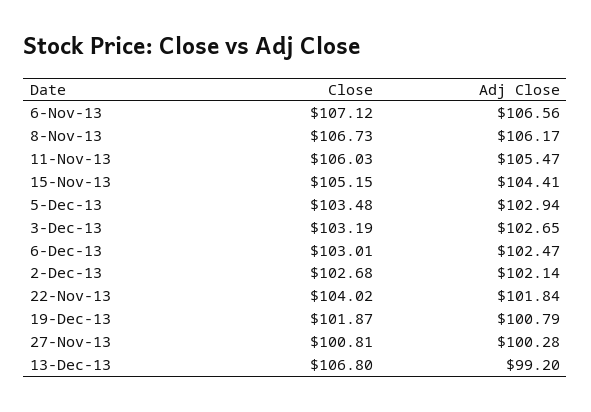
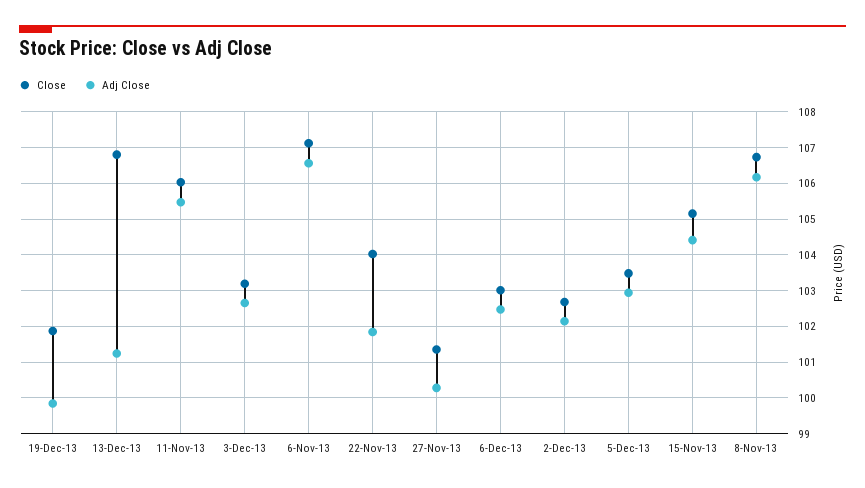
  {
    "Close": {
      "6-Nov-13": 107.12,
      "8-Nov-13": 106.73,
      "11-Nov-13": 106.03,
      "15-Nov-13": 105.15,
      "5-Dec-13": 103.48,
      "3-Dec-13": 103.19,
      "6-Dec-13": 103.01,
      "2-Dec-13": 102.68,
      "22-Nov-13": 104.02,
      "19-Dec-13": 101.87,
-     "27-Nov-13": 100.81,
+     "27-Nov-13": 101.4,
      "13-Dec-13": 106.8
    },
    "Adj Close": {
      "6-Nov-13": 106.56,
      "8-Nov-13": 106.17,
      "11-Nov-13": 105.47,
      "15-Nov-13": 104.41,
      "5-Dec-13": 102.94,
      "3-Dec-13": 102.65,
      "6-Dec-13": 102.47,
      "2-Dec-13": 102.14,
      "22-Nov-13": 101.84,
-     "19-Dec-13": 100.79,
+     "19-Dec-13": 99.8,
      "27-Nov-13": 100.28,
-     "13-Dec-13": 99.2
+     "13-Dec-13": 101.2
    }
  }

